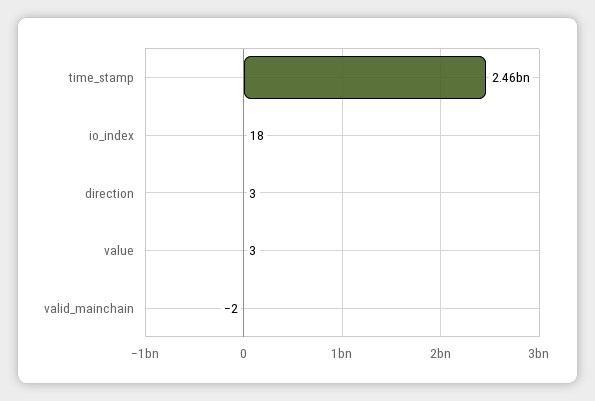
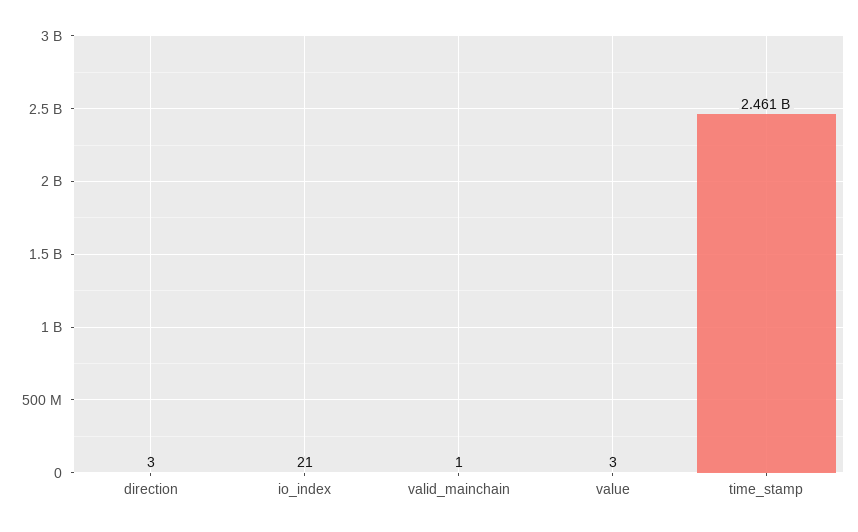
  {
    "time_stamp": 2461000000,
-   "io_index": 18,
+   "io_index": 21,
    "direction": 3,
    "value": 3,
-   "valid_mainchain": -2
+   "valid_mainchain": 1
  }

